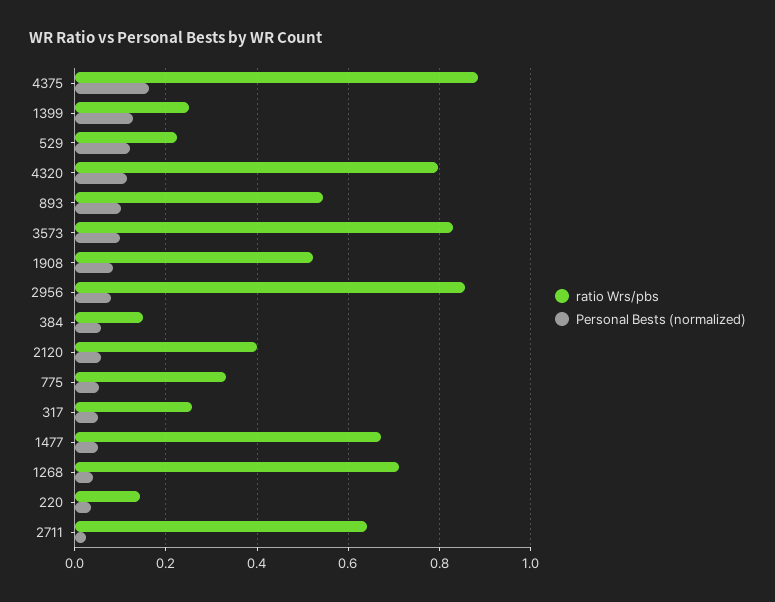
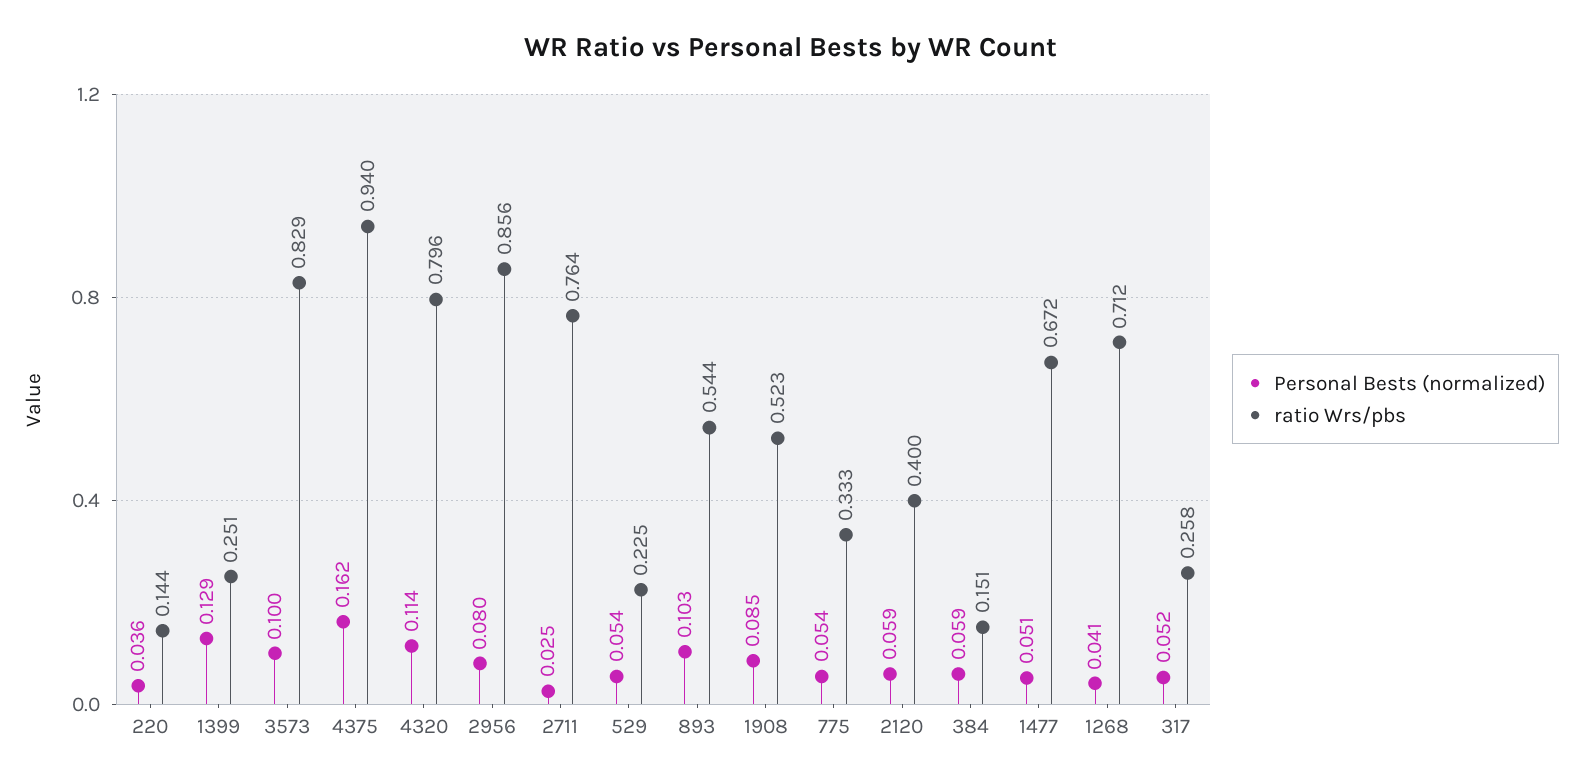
  {
    "ratio Wrs/pbs": {
-     "4375": 0.88,
+     "4375": 0.94,
      "1399": 0.251,
      "529": 0.225,
      "4320": 0.796,
      "893": 0.544,
      "3573": 0.829,
      "1908": 0.523,
      "2956": 0.856,
      "384": 0.151,
      "2120": 0.4,
      "775": 0.333,
      "317": 0.258,
      "1477": 0.672,
      "1268": 0.712,
      "220": 0.144,
-     "2711": 0.64
+     "2711": 0.764
    },
    "Personal Bests (normalized)": {
      "4375": 0.162,
      "1399": 0.129,
-     "529": 0.12,
+     "529": 0.054,
      "4320": 0.114,
      "893": 0.103,
      "3573": 0.1,
      "1908": 0.085,
      "2956": 0.08,
      "384": 0.059,
      "2120": 0.059,
      "775": 0.054,
      "317": 0.052,
      "1477": 0.051,
      "1268": 0.041,
      "220": 0.036,
      "2711": 0.025
    }
  }

